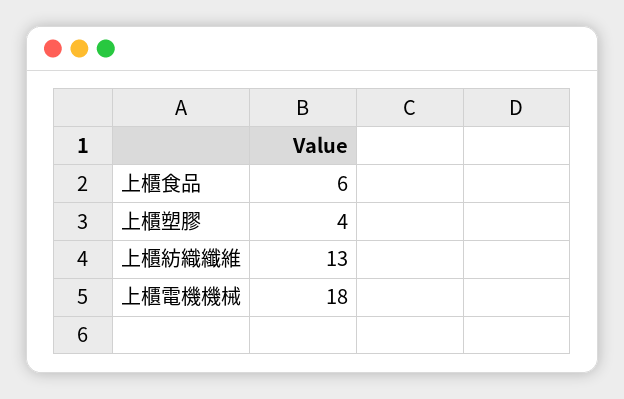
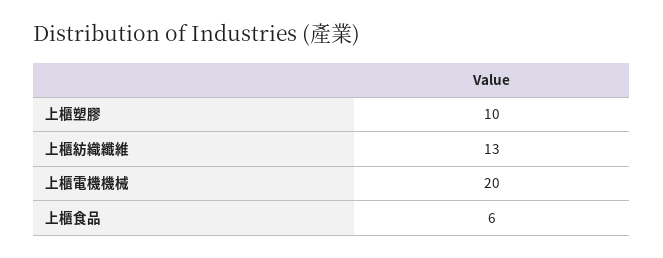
  {
    "上櫃食品": 6,
-   "上櫃塑膠": 4,
+   "上櫃塑膠": 10,
    "上櫃紡織纖維": 13,
-   "上櫃電機機械": 18
+   "上櫃電機機械": 20
  }

